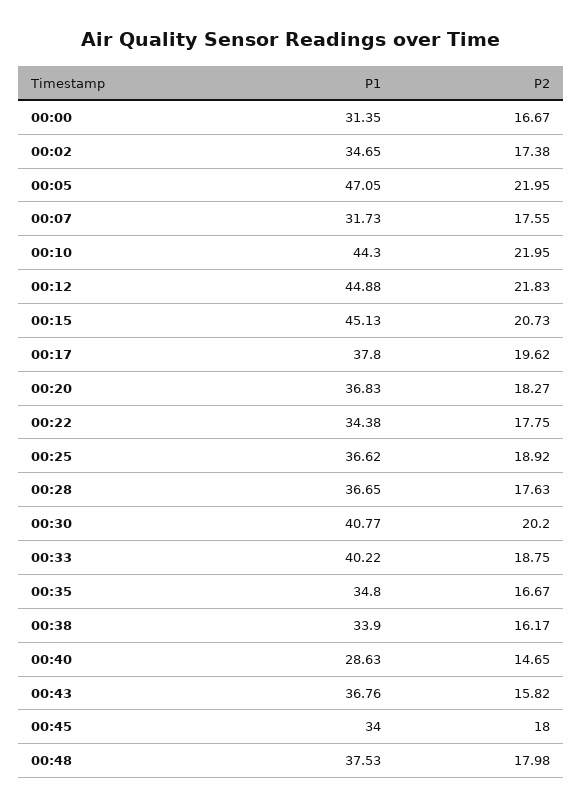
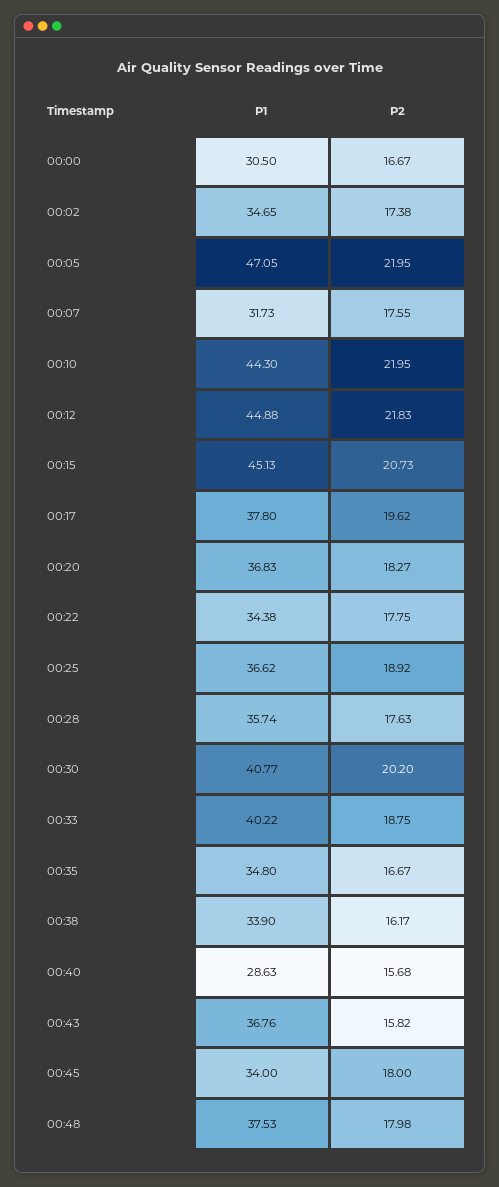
  {
    "P1": {
-     "00:00": 31.35,
+     "00:00": 30.5,
      "00:02": 34.65,
      "00:05": 47.05,
      "00:07": 31.73,
      "00:10": 44.3,
      "00:12": 44.88,
      "00:15": 45.13,
      "00:17": 37.8,
      "00:20": 36.83,
      "00:22": 34.38,
      "00:25": 36.62,
-     "00:28": 36.65,
+     "00:28": 35.74,
      "00:30": 40.77,
      "00:33": 40.22,
      "00:35": 34.8,
      "00:38": 33.9,
      "00:40": 28.63,
      "00:43": 36.76,
      "00:45": 34,
      "00:48": 37.53
    },
    "P2": {
      "00:00": 16.67,
      "00:02": 17.38,
      "00:05": 21.95,
      "00:07": 17.55,
      "00:10": 21.95,
      "00:12": 21.83,
      "00:15": 20.73,
      "00:17": 19.62,
      "00:20": 18.27,
      "00:22": 17.75,
      "00:25": 18.92,
      "00:28": 17.63,
      "00:30": 20.2,
      "00:33": 18.75,
      "00:35": 16.67,
      "00:38": 16.17,
-     "00:40": 14.65,
+     "00:40": 15.68,
      "00:43": 15.82,
      "00:45": 18,
      "00:48": 17.98
    }
  }

